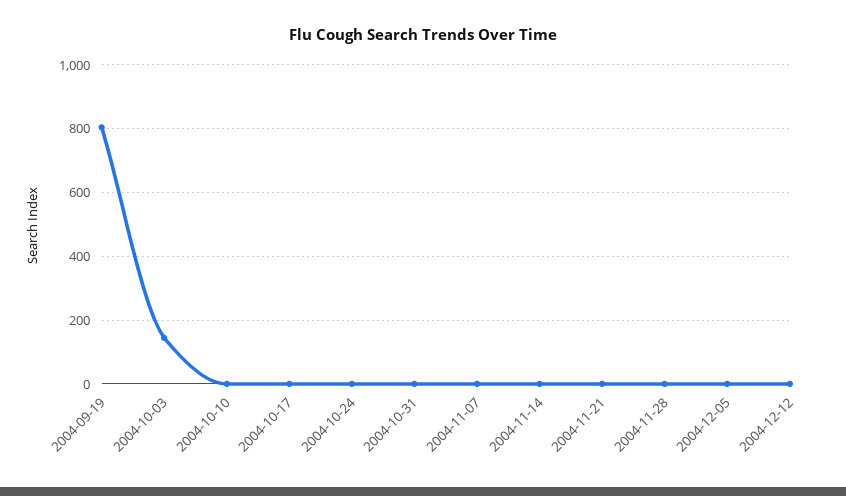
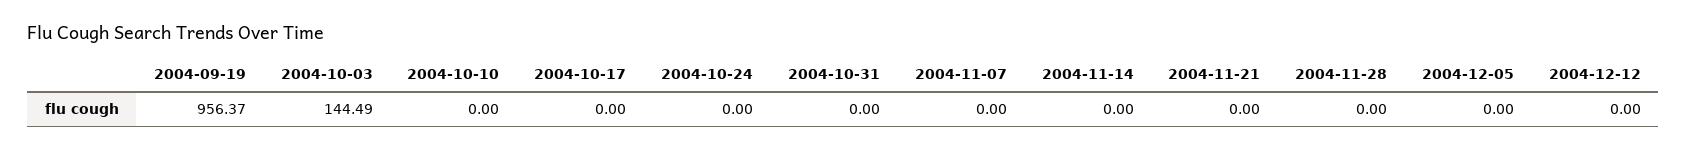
  {
-   "2004-09-19": 800,
+   "2004-09-19": 956.37,
    "2004-10-03": 144.49,
    "2004-10-10": 0,
    "2004-10-17": 0,
    "2004-10-24": 0,
    "2004-10-31": 0,
    "2004-11-07": 0,
    "2004-11-14": 0,
    "2004-11-21": 0,
    "2004-11-28": 0,
    "2004-12-05": 0,
    "2004-12-12": 0
  }

